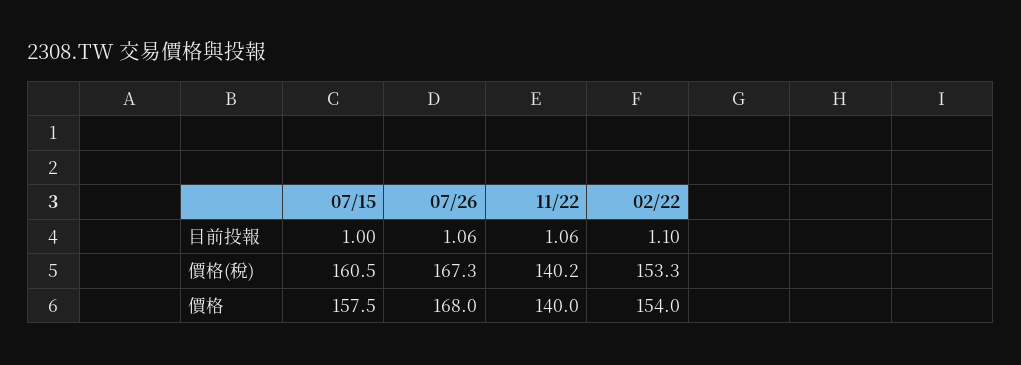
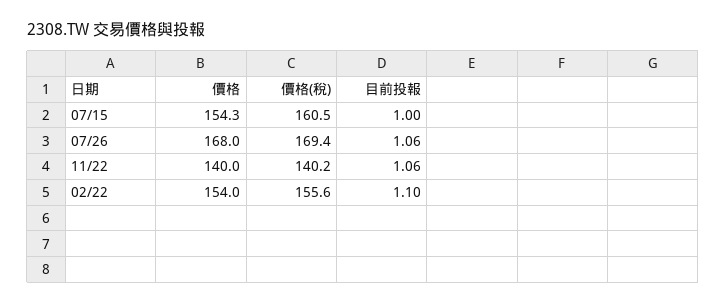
  {
    "07/15": {
      "目前投報": 1,
      "價格(稅)": 160.5,
-     "價格": 157.5
+     "價格": 154.3
    },
    "07/26": {
      "目前投報": 1.06,
-     "價格(稅)": 167.3,
+     "價格(稅)": 169.4,
      "價格": 168
    },
    "11/22": {
      "目前投報": 1.06,
      "價格(稅)": 140.2,
      "價格": 140
    },
    "02/22": {
      "目前投報": 1.1,
-     "價格(稅)": 153.3,
+     "價格(稅)": 155.6,
      "價格": 154
    }
  }

